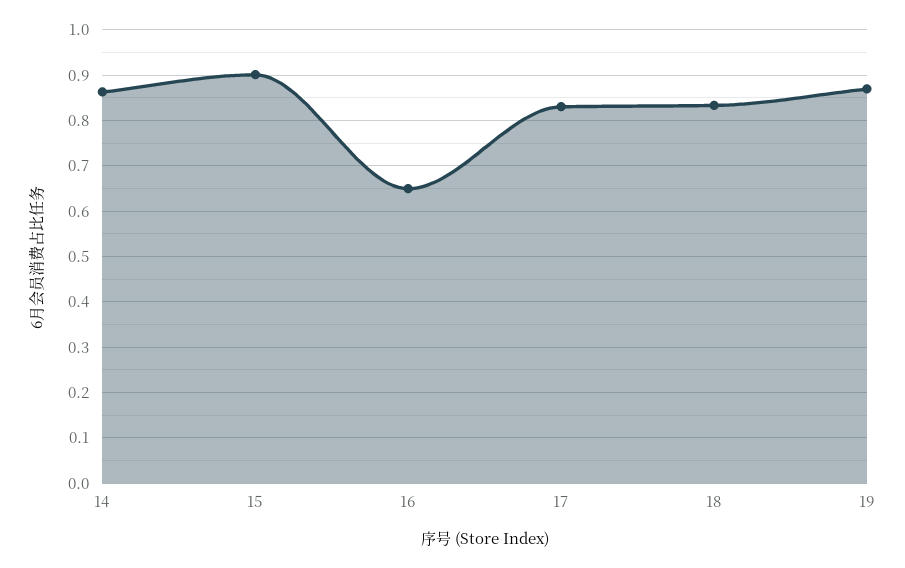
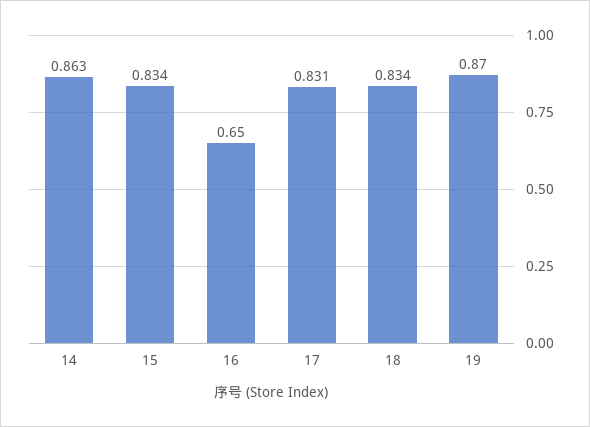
  {
    "14": 0.863,
-   "15": 0.9,
+   "15": 0.834,
    "16": 0.65,
    "17": 0.831,
    "18": 0.834,
    "19": 0.87
  }

